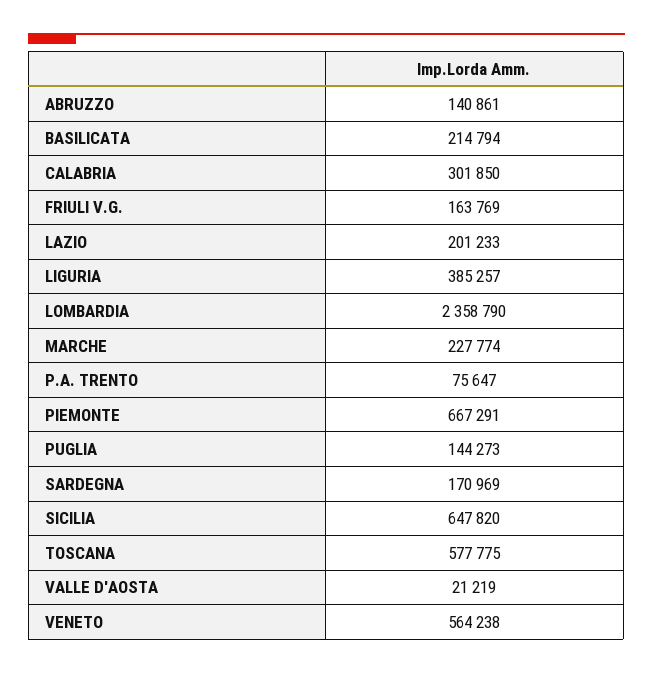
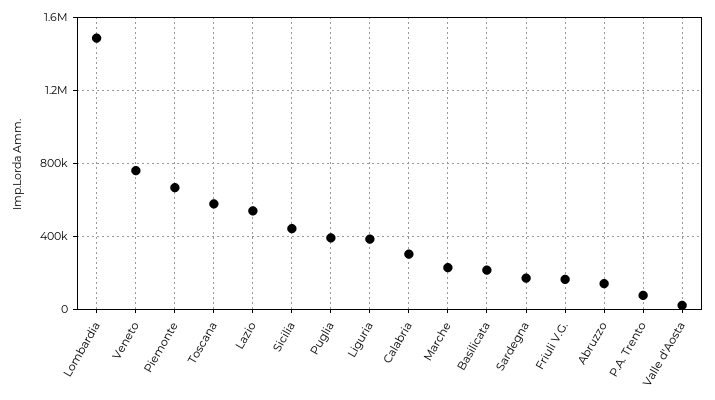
  {
    "ABRUZZO": 140861,
    "BASILICATA": 214794,
    "CALABRIA": 301850,
    "FRIULI V.G.": 163769,
-   "LAZIO": 201233,
+   "LAZIO": 550000,
    "LIGURIA": 385257,
-   "LOMBARDIA": 2358790,
+   "LOMBARDIA": 1500000,
    "MARCHE": 227774,
    "P.A. TRENTO": 75647,
    "PIEMONTE": 667291,
-   "PUGLIA": 144273,
+   "PUGLIA": 400000,
    "SARDEGNA": 170969,
-   "SICILIA": 647820,
+   "SICILIA": 450000,
    "TOSCANA": 577775,
    "VALLE D'AOSTA": 21219,
-   "VENETO": 564238
+   "VENETO": 750000
  }

